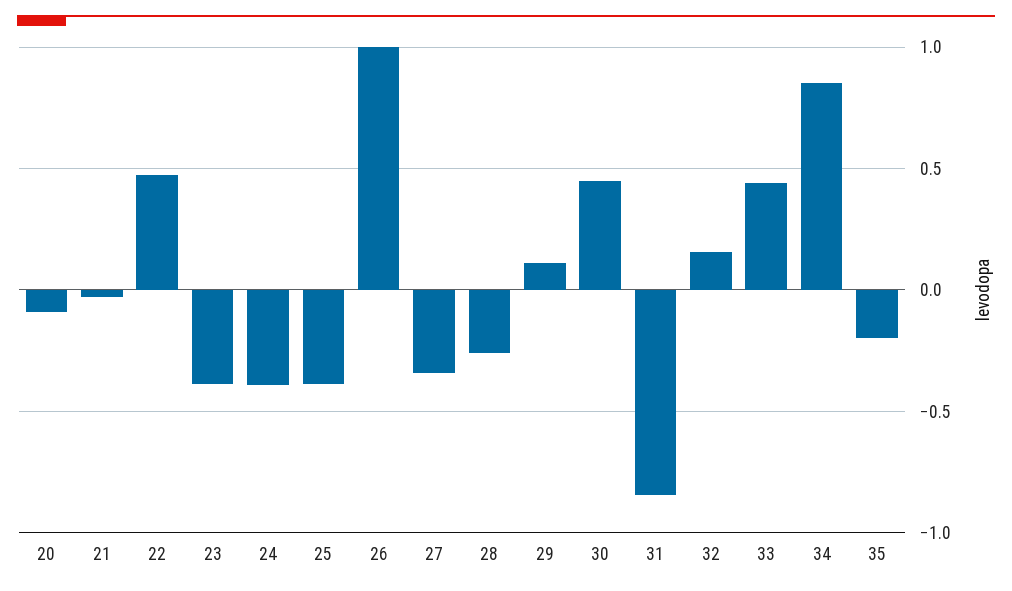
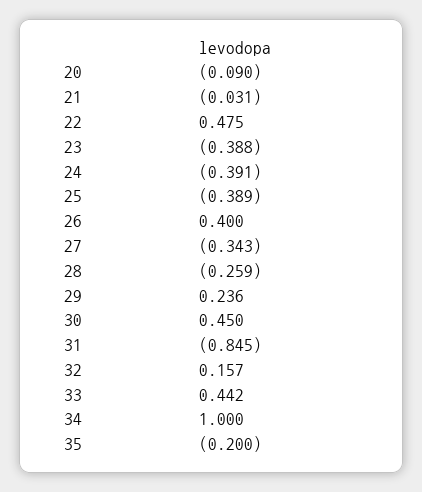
  {
    "20": -0.09,
    "21": -0.031,
    "22": 0.475,
    "23": -0.388,
    "24": -0.391,
    "25": -0.389,
-   "26": 1,
+   "26": 0.4,
    "27": -0.343,
    "28": -0.259,
-   "29": 0.1,
+   "29": 0.236,
    "30": 0.45,
    "31": -0.845,
    "32": 0.157,
    "33": 0.442,
-   "34": 0.85,
+   "34": 1,
    "35": -0.2
  }

